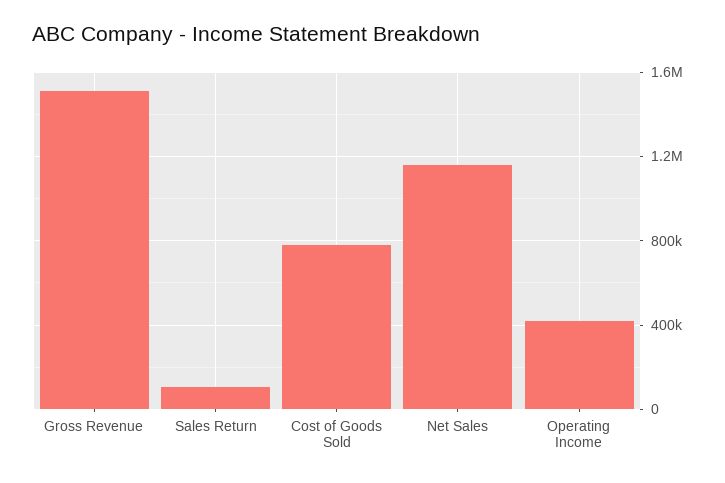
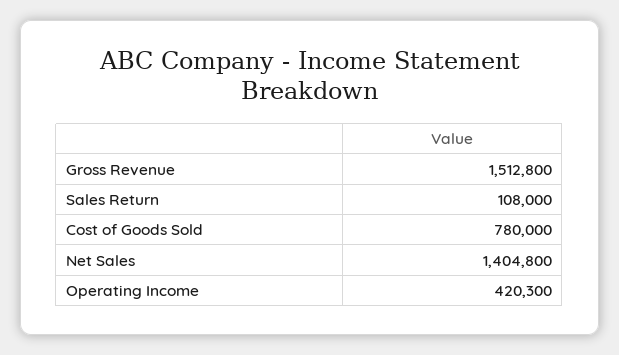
  {
    "Gross Revenue": 1512800,
    "Sales Return": 108000,
    "Cost of Goods Sold": 780000,
-   "Net Sales": 1150000,
+   "Net Sales": 1404800,
    "Operating Income": 420300
  }

